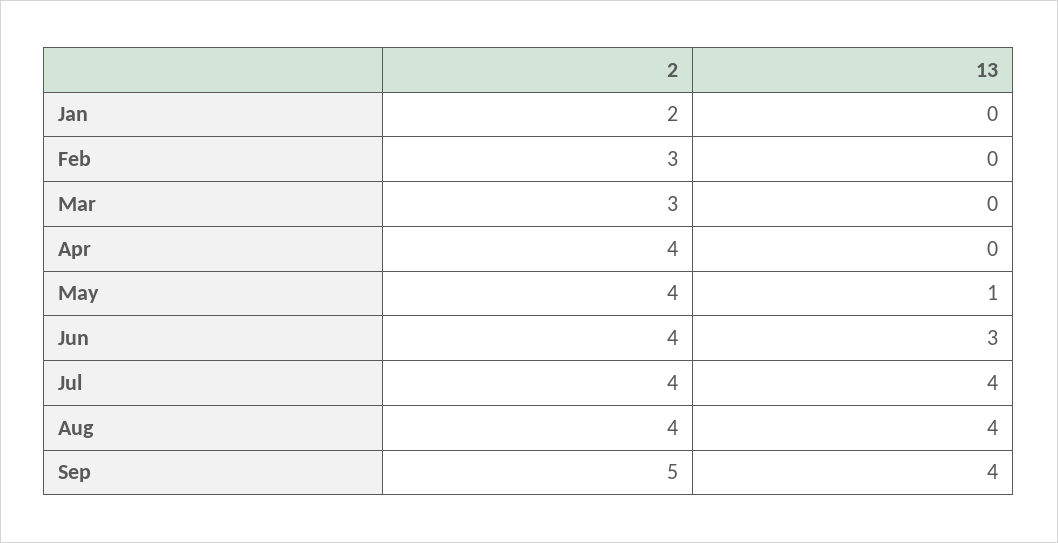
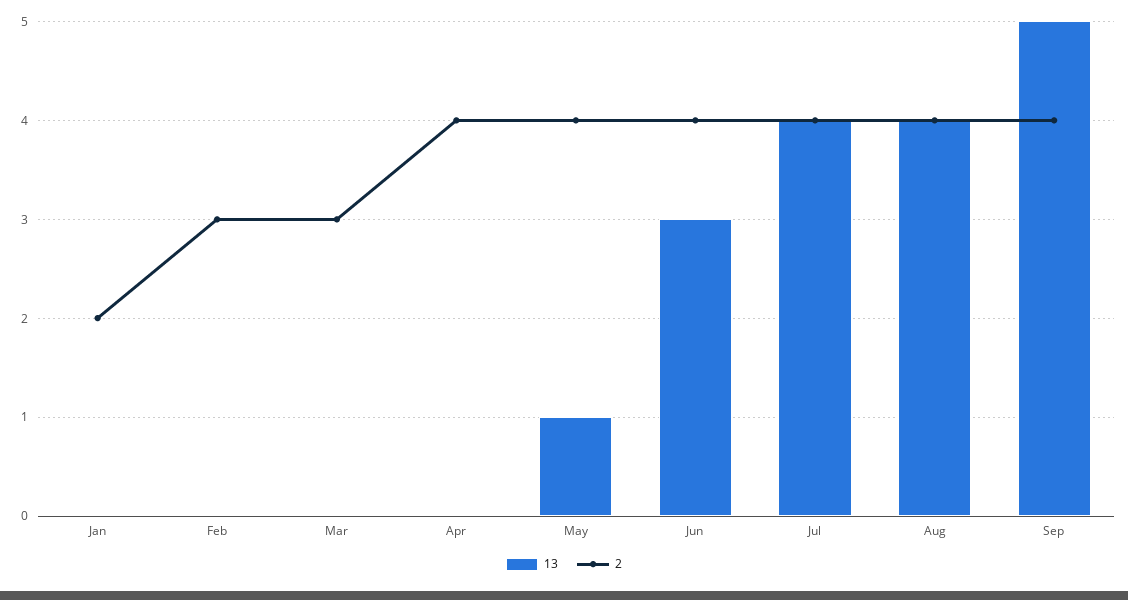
  {
    "2": {
      "Jan": 2,
      "Feb": 3,
      "Mar": 3,
      "Apr": 4,
      "May": 4,
      "Jun": 4,
      "Jul": 4,
      "Aug": 4,
-     "Sep": 5
+     "Sep": 4
    },
    "13": {
      "Jan": 0,
      "Feb": 0,
      "Mar": 0,
      "Apr": 0,
      "May": 1,
      "Jun": 3,
      "Jul": 4,
      "Aug": 4,
-     "Sep": 4
+     "Sep": 5
    }
  }

